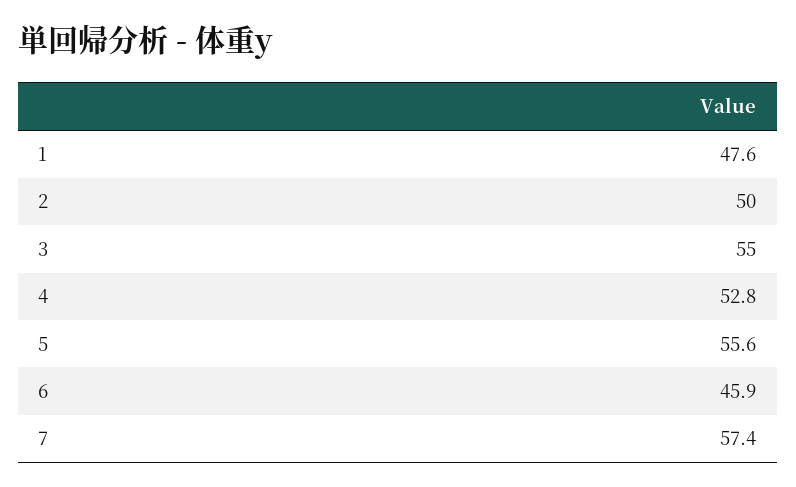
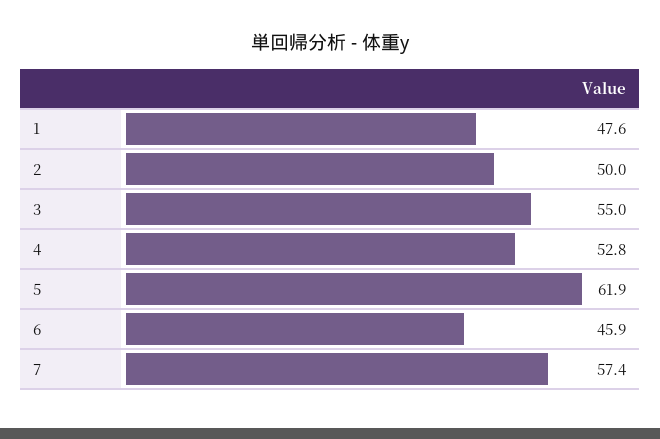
  {
    "1": 47.6,
    "2": 50,
    "3": 55,
    "4": 52.8,
-   "5": 55.6,
+   "5": 61.9,
    "6": 45.9,
    "7": 57.4
  }

